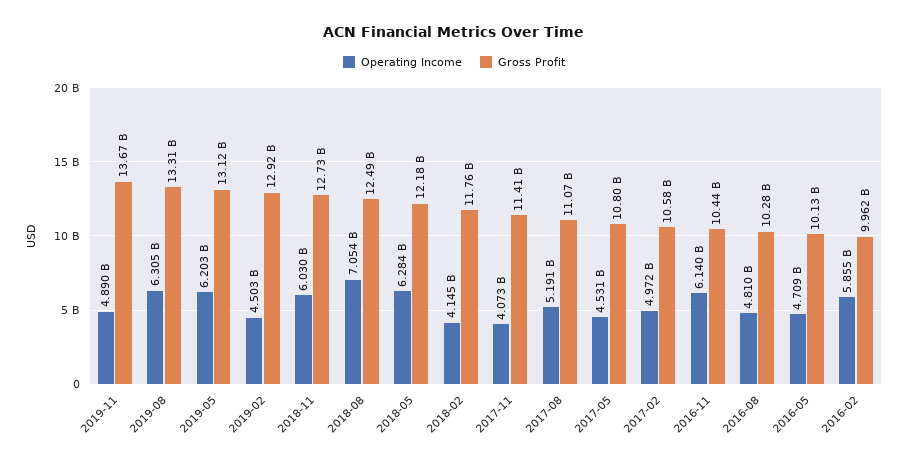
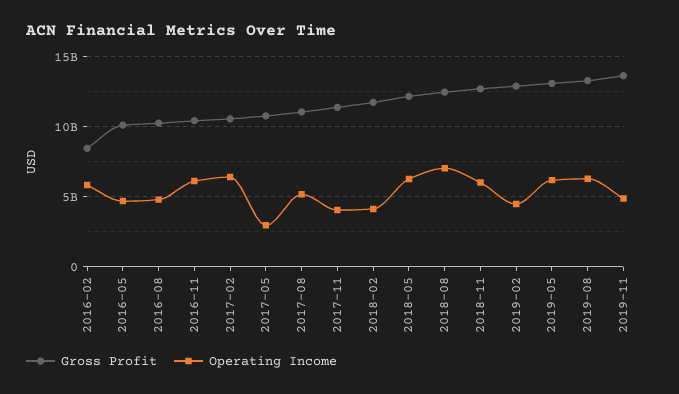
  {
    "Operating Income": {
      "2019-11": 4890000000,
      "2019-08": 6305000000,
      "2019-05": 6203000000,
      "2019-02": 4503000000,
      "2018-11": 6030000000,
      "2018-08": 7054000000,
      "2018-05": 6284000000,
      "2018-02": 4145000000,
      "2017-11": 4073000000,
      "2017-08": 5191000000,
-     "2017-05": 4531000000,
+     "2017-05": 3000000000,
-     "2017-02": 4972000000,
+     "2017-02": 6500000000,
      "2016-11": 6140000000,
      "2016-08": 4810000000,
      "2016-05": 4709000000,
      "2016-02": 5855000000
    },
    "Gross Profit": {
      "2019-11": 13670000000,
      "2019-08": 13310000000,
      "2019-05": 13120000000,
      "2019-02": 12920000000,
      "2018-11": 12730000000,
      "2018-08": 12490000000,
      "2018-05": 12180000000,
      "2018-02": 11760000000,
      "2017-11": 11410000000,
      "2017-08": 11070000000,
      "2017-05": 10800000000,
      "2017-02": 10580000000,
      "2016-11": 10440000000,
      "2016-08": 10280000000,
      "2016-05": 10130000000,
-     "2016-02": 9962000000
+     "2016-02": 8500000000
    }
  }

